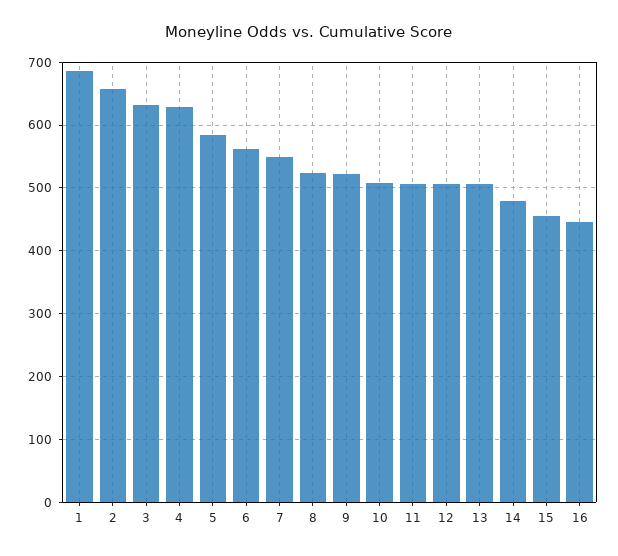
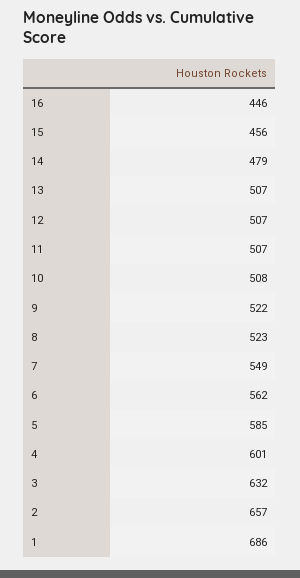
  {
    "1": 686,
    "2": 657,
    "3": 632,
-   "4": 630,
+   "4": 601,
    "5": 585,
    "6": 562,
    "7": 549,
    "8": 523,
    "9": 522,
    "10": 508,
    "11": 507,
    "12": 507,
    "13": 507,
    "14": 479,
    "15": 456,
    "16": 446
  }

